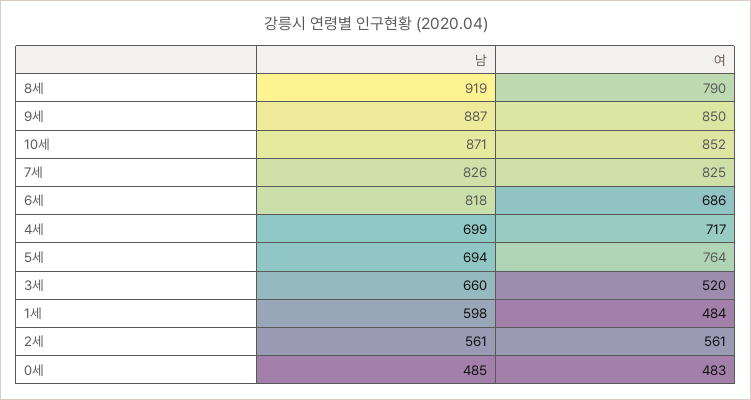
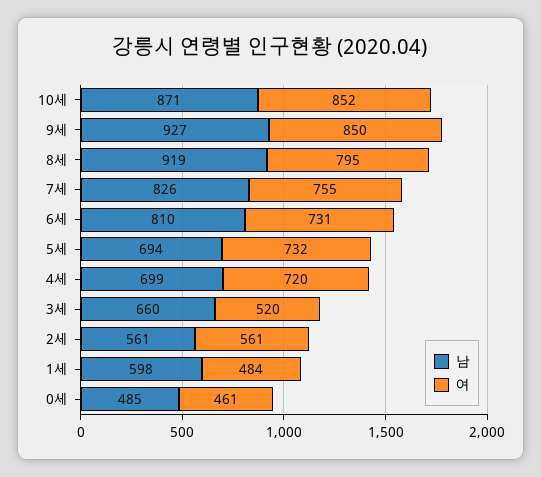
  {
    "남": {
      "8세": 919,
-     "9세": 887,
+     "9세": 927,
      "10세": 871,
      "7세": 826,
-     "6세": 818,
+     "6세": 810,
      "4세": 699,
      "5세": 694,
      "3세": 660,
      "1세": 598,
      "2세": 561,
      "0세": 485
    },
    "여": {
-     "8세": 790,
+     "8세": 795,
      "9세": 850,
      "10세": 852,
-     "7세": 825,
+     "7세": 755,
-     "6세": 686,
+     "6세": 731,
-     "4세": 717,
+     "4세": 720,
-     "5세": 764,
+     "5세": 732,
      "3세": 520,
      "1세": 484,
      "2세": 561,
-     "0세": 483
+     "0세": 461
    }
  }

